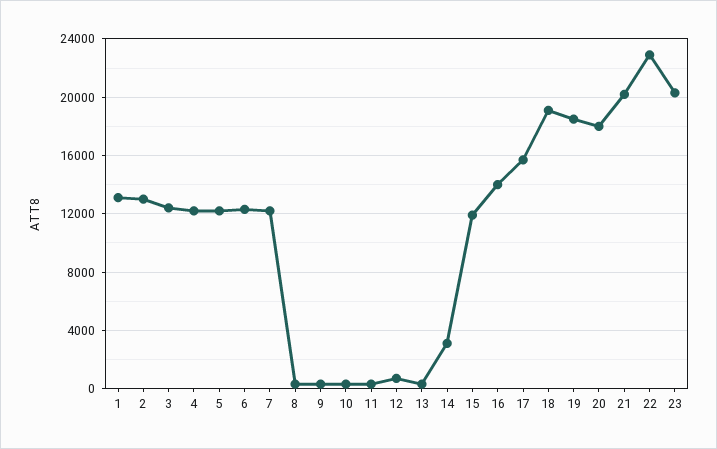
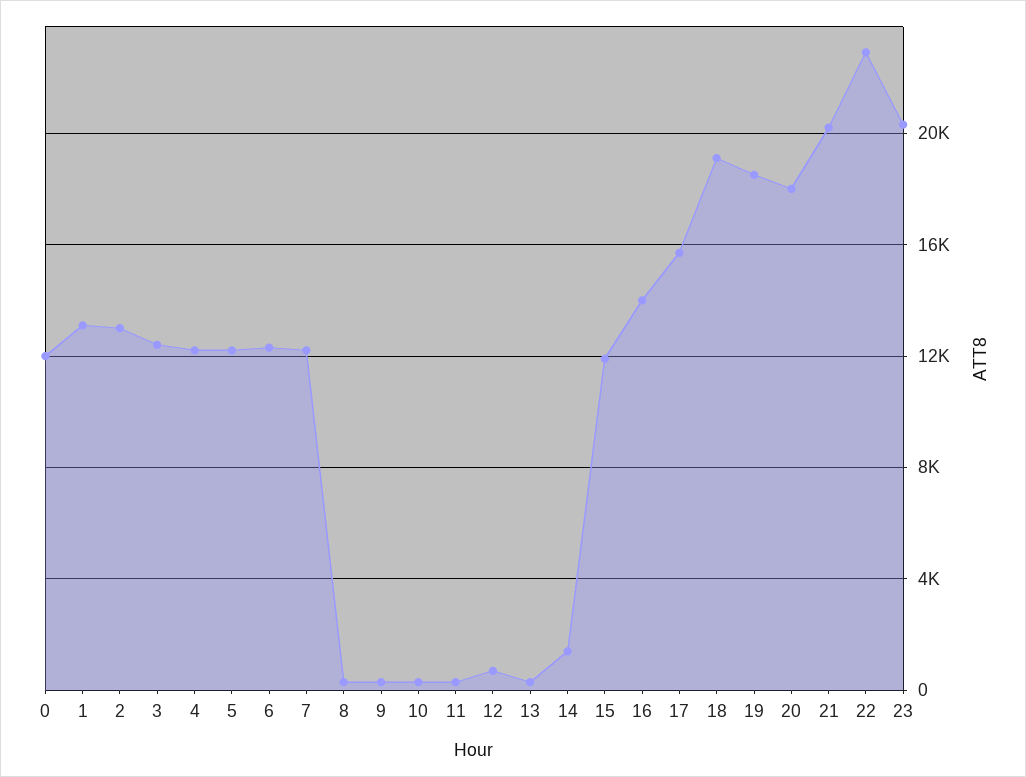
  {
    "1": 13000,
    "2": 13000,
    "3": 12500,
    "4": 12000,
    "5": 12000,
    "6": 12500,
    "7": 12000,
    "8": 500,
    "9": 500,
    "10": 500,
    "11": 500,
    "12": 500,
    "13": 500,
-   "14": 3000,
+   "14": 1500,
    "15": 12000,
    "16": 14000,
    "17": 15500,
    "18": 19000,
    "19": 18500,
    "20": 18000,
    "21": 20000,
    "22": 23000,
-   "23": 20500
+   "23": 20500,
+   "0": 12000
  }

